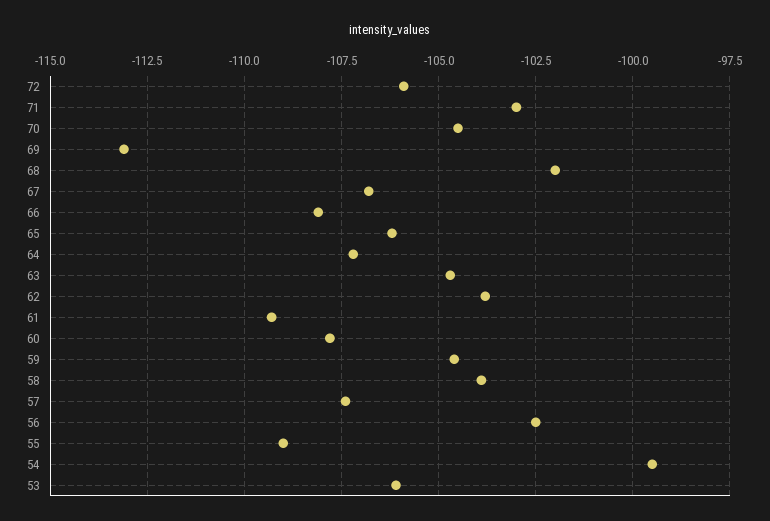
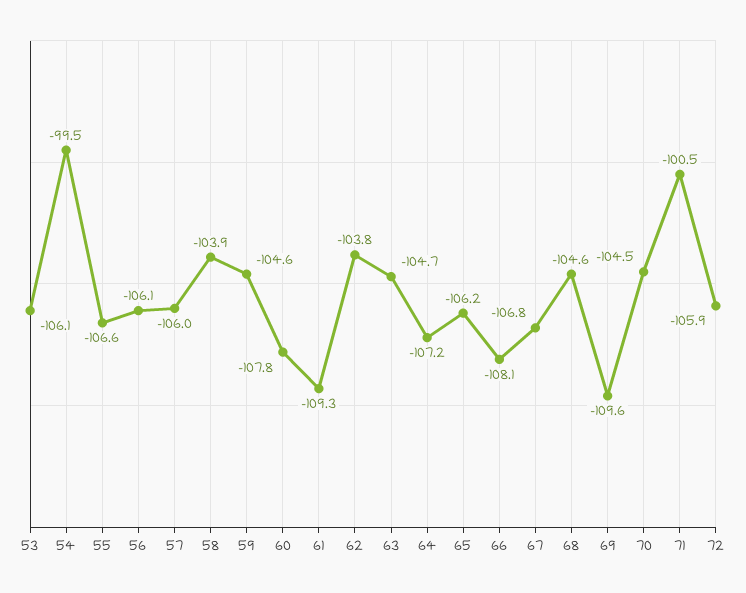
  {
    "72": -105.9,
-   "71": -103,
+   "71": -100.5,
    "70": -104.5,
-   "69": -113,
+   "69": -109.6,
-   "68": -102,
+   "68": -104.6,
    "67": -106.8,
    "66": -108.1,
    "65": -106.2,
    "64": -107.2,
    "63": -104.7,
    "62": -103.8,
    "61": -109.3,
    "60": -107.8,
    "59": -104.6,
    "58": -103.9,
-   "57": -107.5,
+   "57": -106,
-   "56": -102.5,
+   "56": -106.1,
-   "55": -109,
+   "55": -106.6,
    "54": -99.5,
    "53": -106.1
  }

